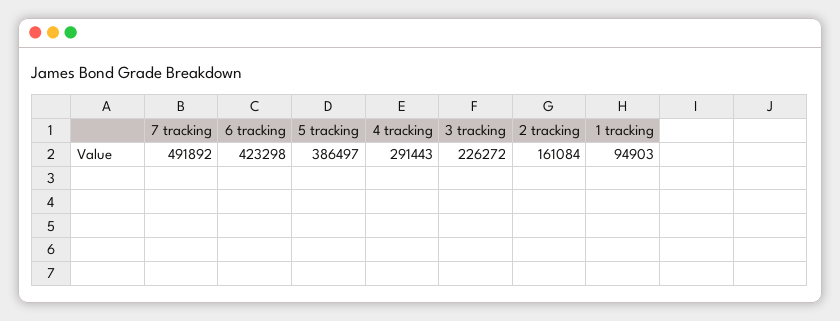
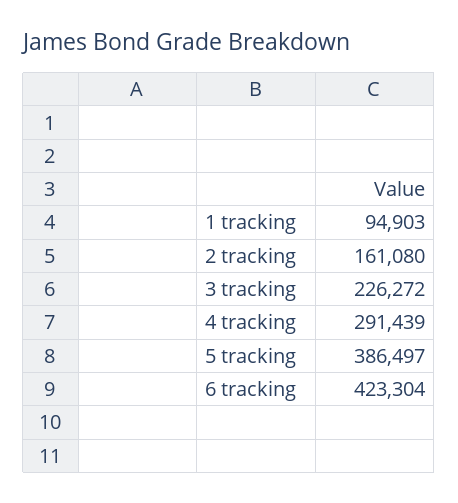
  {
-   "7 tracking": 491892,
-   "6 tracking": 423298,
+   "6 tracking": 423304,
    "5 tracking": 386497,
-   "4 tracking": 291443,
+   "4 tracking": 291439,
    "3 tracking": 226272,
-   "2 tracking": 161084,
+   "2 tracking": 161080,
    "1 tracking": 94903
  }

